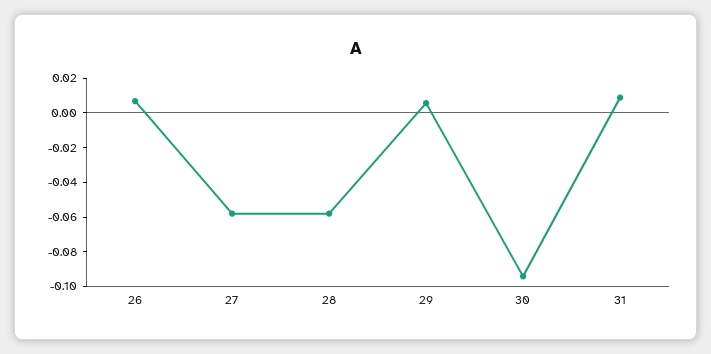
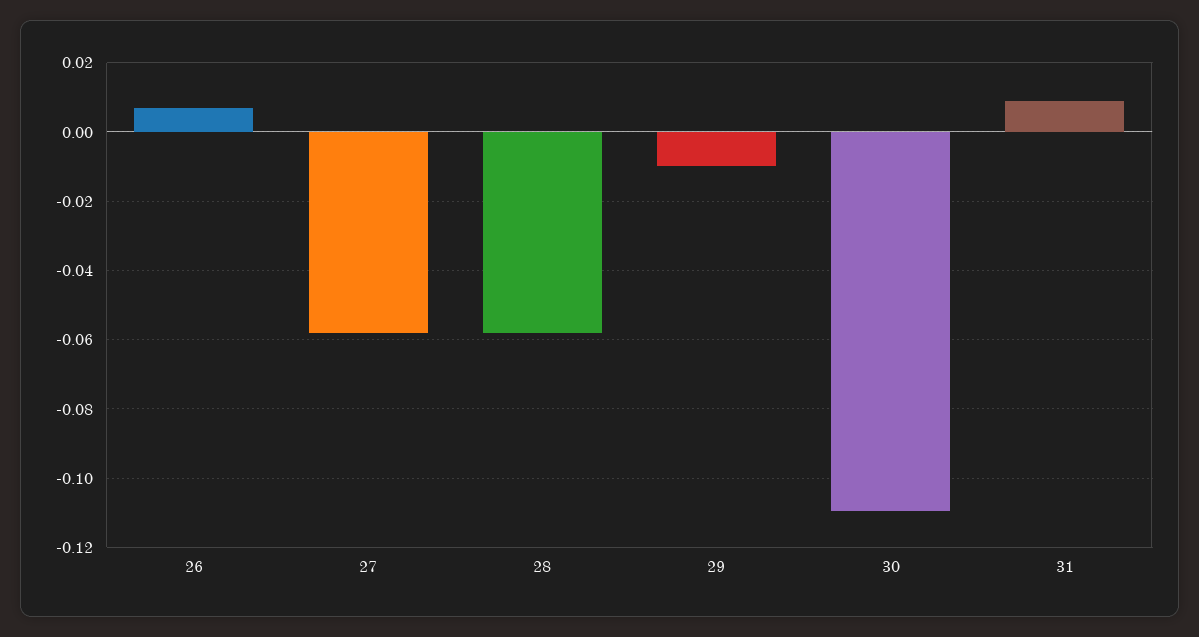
  {
    "26": 0.006,
    "27": -0.058,
    "28": -0.058,
-   "29": 0.005,
+   "29": -0.01,
-   "30": -0.095,
+   "30": -0.11,
    "31": 0.008
  }

